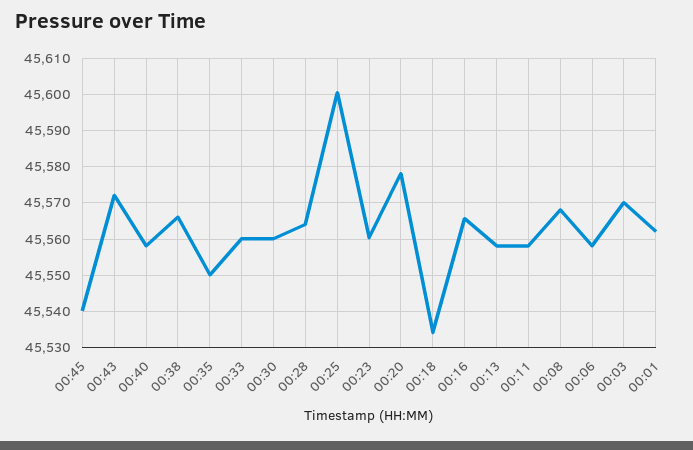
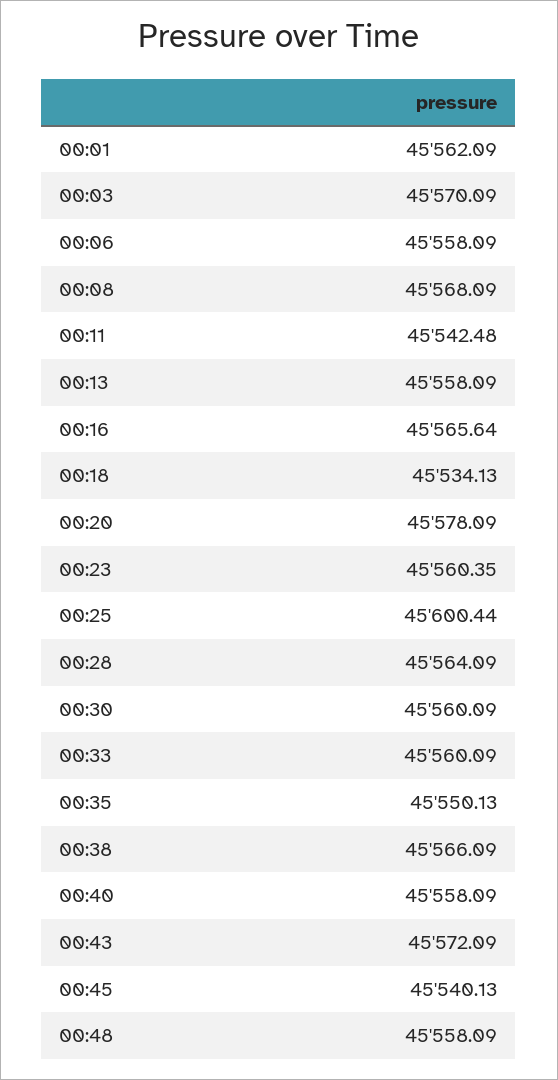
  {
    "00:45": 45540.13,
    "00:43": 45572.09,
    "00:40": 45558.09,
    "00:38": 45566.09,
    "00:35": 45550.13,
    "00:33": 45560.09,
    "00:30": 45560.09,
    "00:28": 45564.09,
    "00:25": 45600.44,
    "00:23": 45560.35,
    "00:20": 45578.09,
    "00:18": 45534.13,
    "00:16": 45565.64,
    "00:13": 45558.09,
-   "00:11": 45558,
+   "00:11": 45542.48,
    "00:08": 45568.09,
    "00:06": 45558.09,
    "00:03": 45570.09,
-   "00:01": 45562.09
+   "00:01": 45562.09,
+   "00:48": 45558.09
  }

